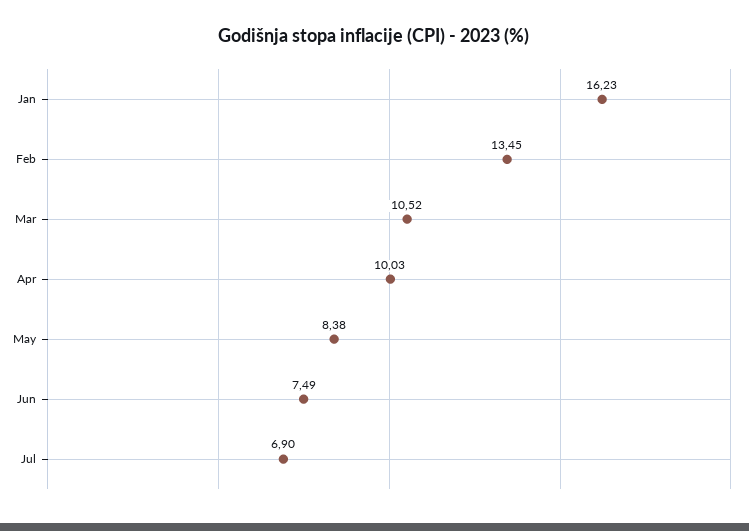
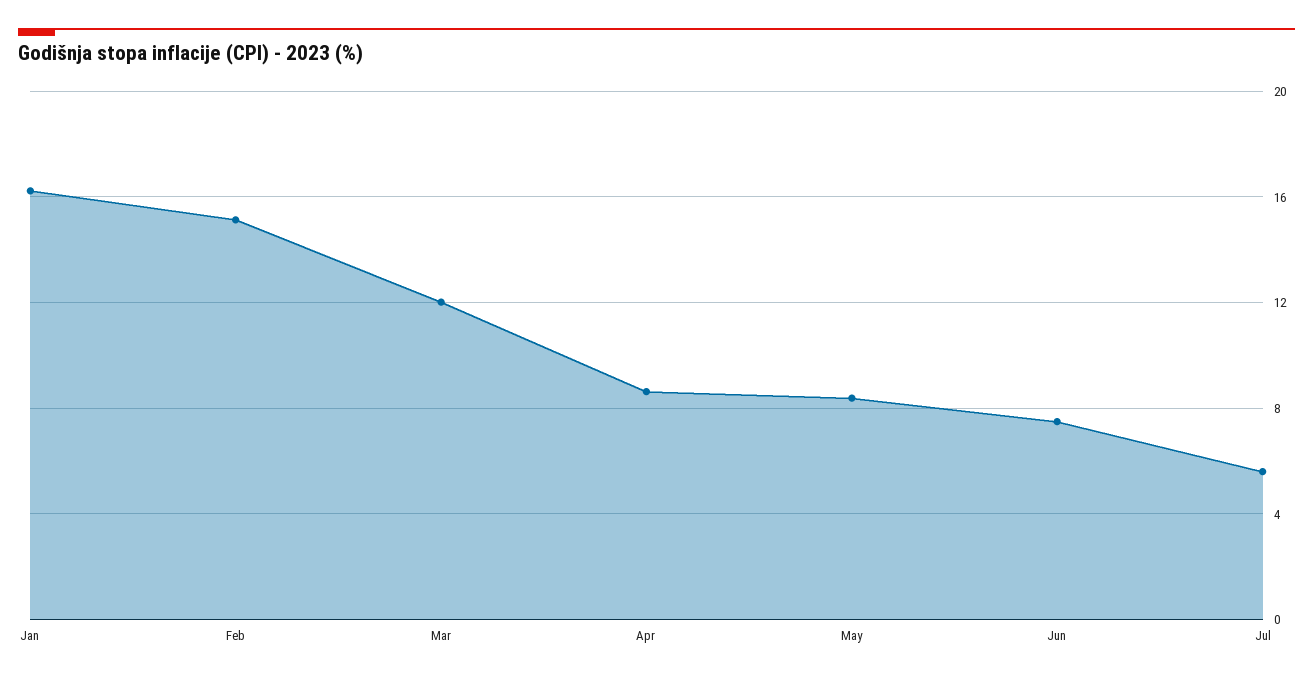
  {
    "Jan": 16.23,
-   "Feb": 13.45,
+   "Feb": 15,
-   "Mar": 10.52,
+   "Mar": 12,
-   "Apr": 10.03,
+   "Apr": 8.5,
    "May": 8.38,
    "Jun": 7.49,
-   "Jul": 6.9
+   "Jul": 5.5
  }

